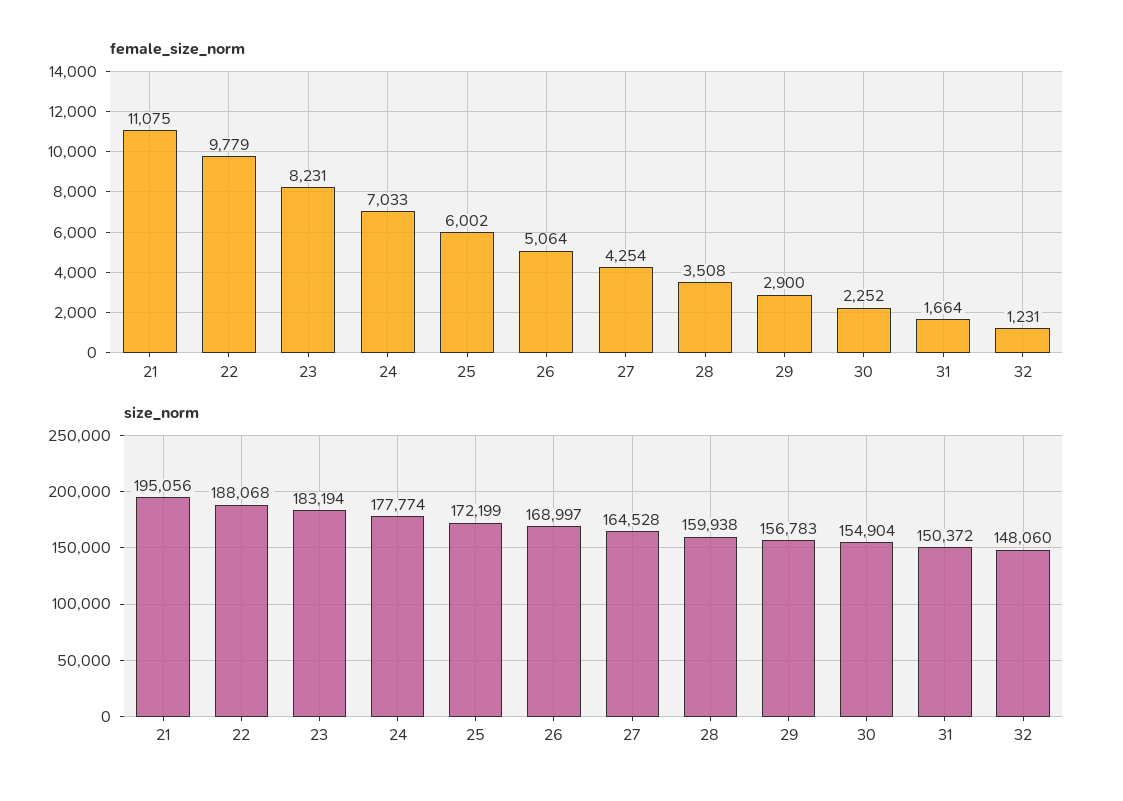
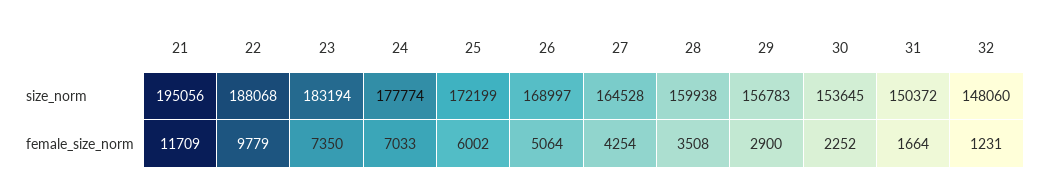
  {
    "female_size_norm": {
-     "21": 11075,
+     "21": 11709,
      "22": 9779,
-     "23": 8231,
+     "23": 7350,
      "24": 7033,
      "25": 6002,
      "26": 5064,
      "27": 4254,
      "28": 3508,
      "29": 2900,
      "30": 2252,
      "31": 1664,
      "32": 1231
    },
    "size_norm": {
      "21": 195056,
      "22": 188068,
      "23": 183194,
      "24": 177774,
      "25": 172199,
      "26": 168997,
      "27": 164528,
      "28": 159938,
      "29": 156783,
-     "30": 154904,
+     "30": 153645,
      "31": 150372,
      "32": 148060
    }
  }

